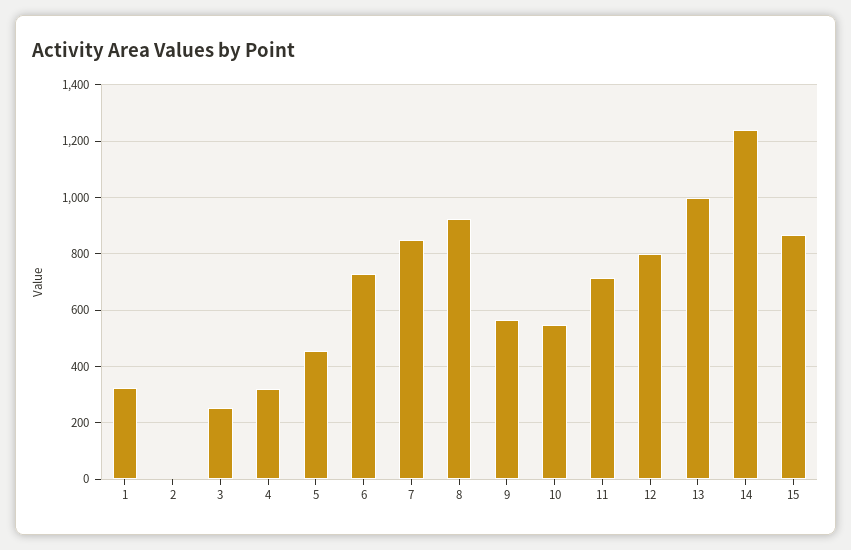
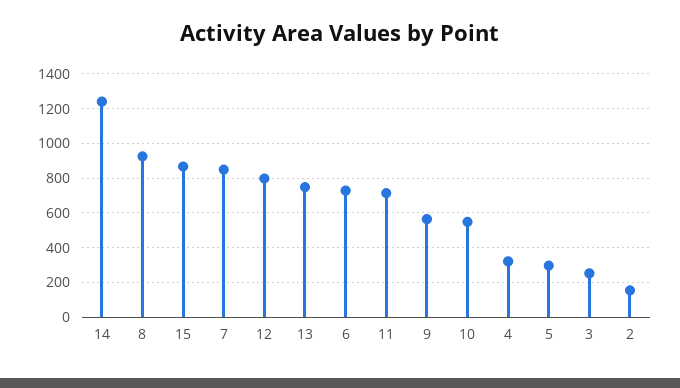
  {
-   "1": 325,
-   "2": 0,
+   "2": 150,
    "3": 250,
    "4": 325,
-   "5": 450,
+   "5": 300,
    "6": 725,
    "7": 850,
    "8": 925,
    "9": 575,
    "10": 550,
    "11": 725,
    "12": 800,
-   "13": 1000,
+   "13": 750,
    "14": 1250,
    "15": 875
  }

